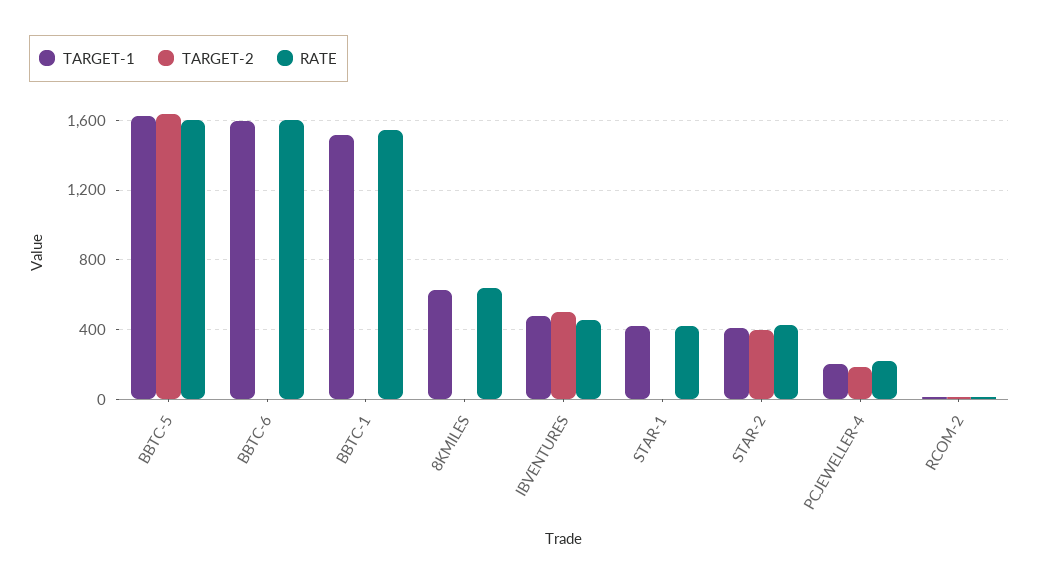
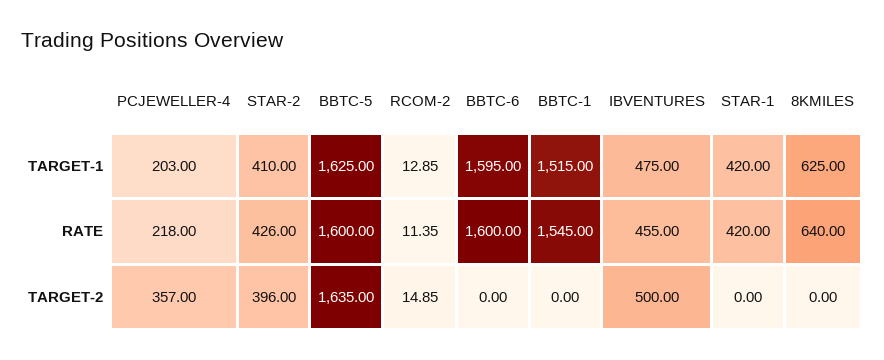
  {
    "TARGET-1": {
      "BBTC-5": 1625,
      "BBTC-6": 1595,
      "BBTC-1": 1515,
      "8KMILES": 625,
      "IBVENTURES": 475,
      "STAR-1": 420,
      "STAR-2": 410,
      "PCJEWELLER-4": 203,
      "RCOM-2": 12.85
    },
    "TARGET-2": {
      "BBTC-5": 1635,
      "BBTC-6": 0,
      "BBTC-1": 0,
      "8KMILES": 0,
      "IBVENTURES": 500,
      "STAR-1": 0,
      "STAR-2": 396,
-     "PCJEWELLER-4": 200,
+     "PCJEWELLER-4": 357,
      "RCOM-2": 14.85
    },
    "RATE": {
      "BBTC-5": 1600,
      "BBTC-6": 1600,
      "BBTC-1": 1545,
      "8KMILES": 640,
      "IBVENTURES": 455,
      "STAR-1": 420,
      "STAR-2": 426,
      "PCJEWELLER-4": 218,
      "RCOM-2": 11.35
    }
  }

